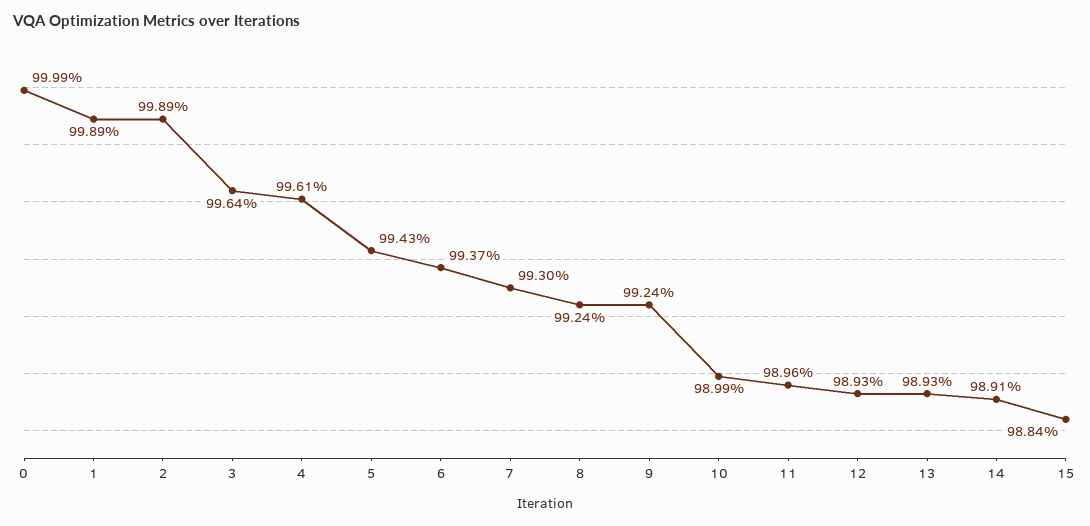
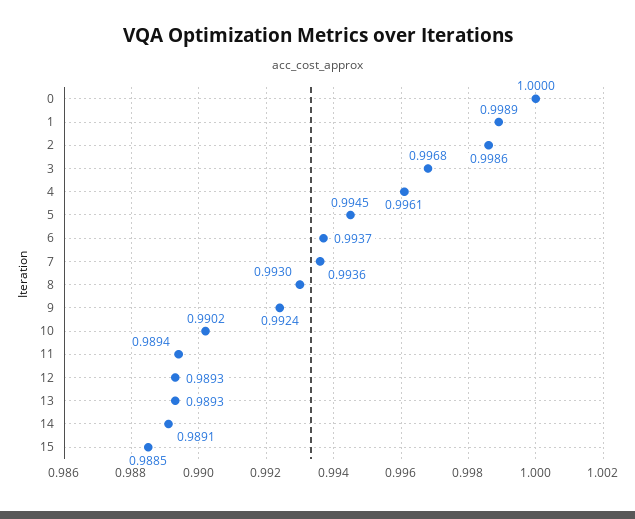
  {
-   "0": 0.9999,
+   "0": 1,
    "1": 0.9989,
-   "2": 0.9989,
+   "2": 0.9986,
-   "3": 0.9964,
+   "3": 0.9968,
    "4": 0.9961,
-   "5": 0.9943,
+   "5": 0.9945,
    "6": 0.9937,
-   "7": 0.993,
+   "7": 0.9936,
-   "8": 0.9924,
+   "8": 0.993,
    "9": 0.9924,
-   "10": 0.9899,
+   "10": 0.9902,
-   "11": 0.9896,
+   "11": 0.9894,
    "12": 0.9893,
    "13": 0.9893,
    "14": 0.9891,
-   "15": 0.9884
+   "15": 0.9885
  }

